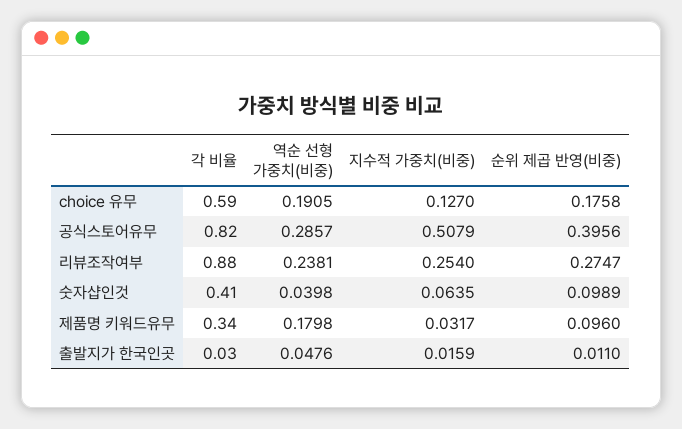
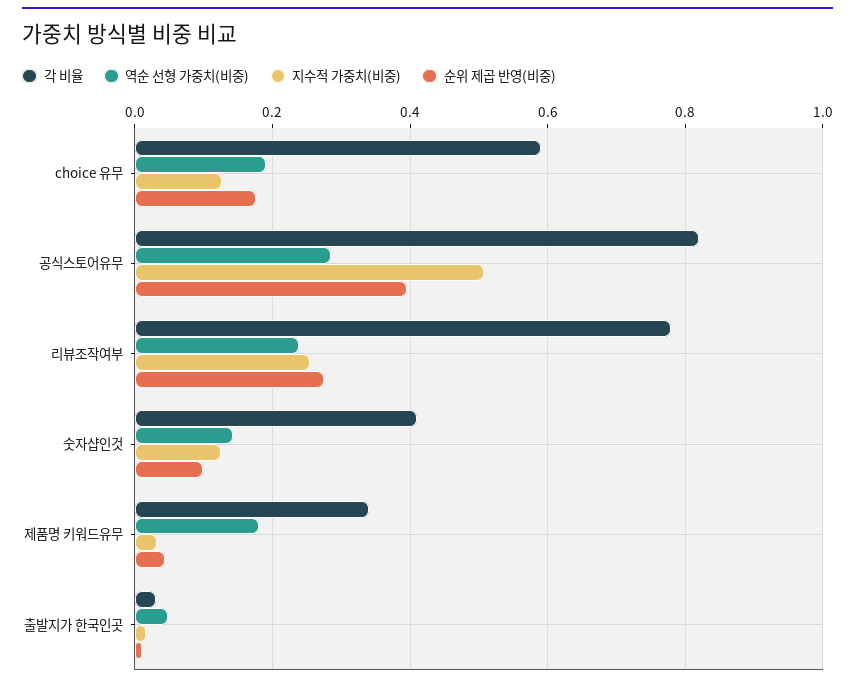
  {
    "각 비율": {
      "choice 유무": 0.59,
      "공식스토어유무": 0.82,
-     "리뷰조작여부": 0.88,
+     "리뷰조작여부": 0.78,
      "숫자샵인것": 0.41,
      "제품명 키워드유무": 0.34,
      "출발지가 한국인곳": 0.03
    },
    "역순 선형 가중치(비중)": {
      "choice 유무": 0.1905,
      "공식스토어유무": 0.2857,
      "리뷰조작여부": 0.2381,
-     "숫자샵인것": 0.0398,
+     "숫자샵인것": 0.14,
      "제품명 키워드유무": 0.1798,
      "출발지가 한국인곳": 0.0476
    },
    "지수적 가중치(비중)": {
      "choice 유무": 0.127,
      "공식스토어유무": 0.5079,
      "리뷰조작여부": 0.254,
-     "숫자샵인것": 0.0635,
+     "숫자샵인것": 0.12,
      "제품명 키워드유무": 0.0317,
      "출발지가 한국인곳": 0.0159
    },
    "순위 제곱 반영(비중)": {
      "choice 유무": 0.1758,
      "공식스토어유무": 0.3956,
      "리뷰조작여부": 0.2747,
      "숫자샵인것": 0.0989,
-     "제품명 키워드유무": 0.096,
+     "제품명 키워드유무": 0.04,
      "출발지가 한국인곳": 0.011
    }
  }

